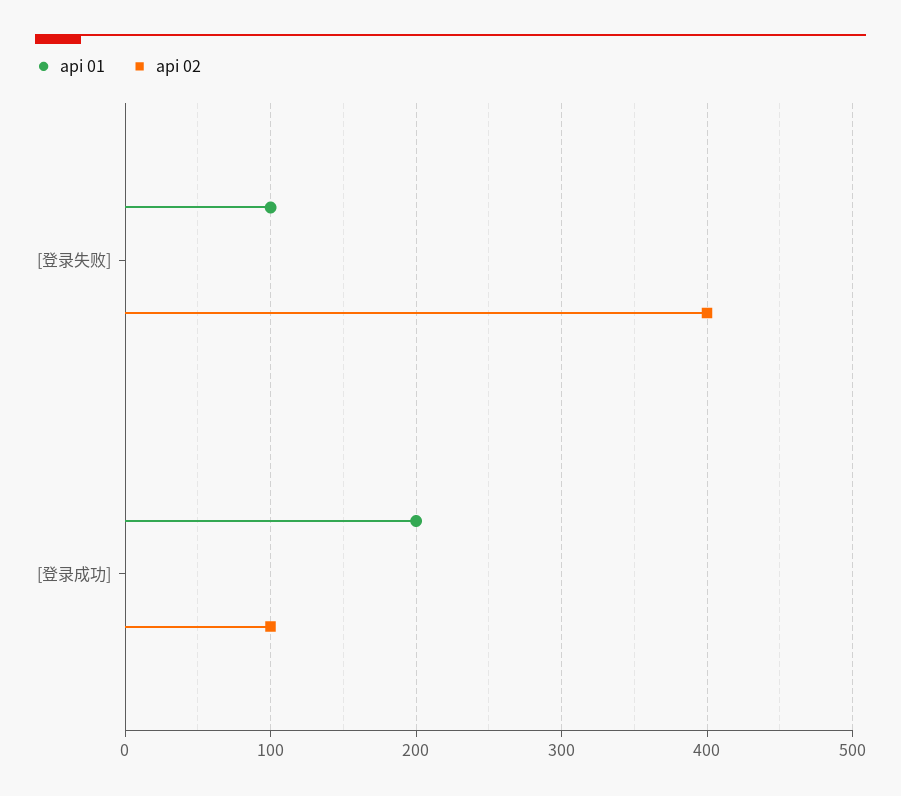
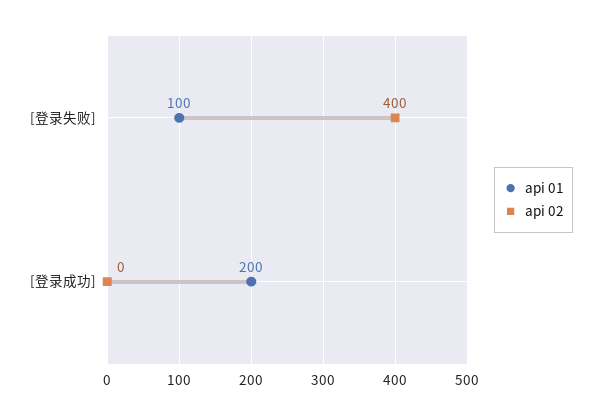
  {
    "api 01": {
      "[登录失败]": 100,
      "[登录成功]": 200
    },
    "api 02": {
      "[登录失败]": 400,
-     "[登录成功]": 100
+     "[登录成功]": 0
    }
  }

